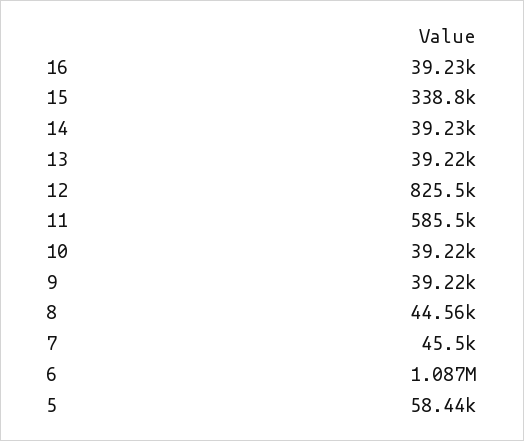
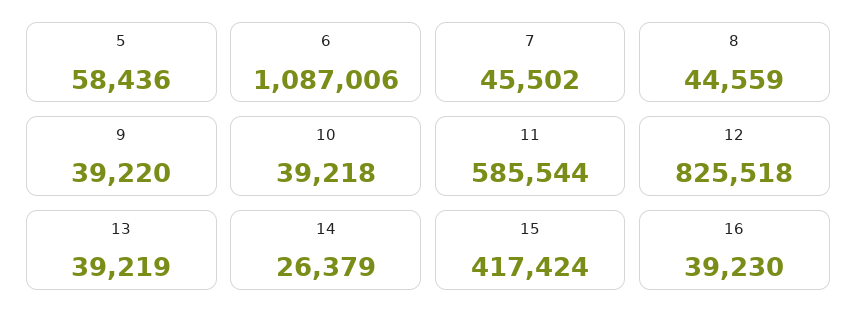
  {
    "16": 39230,
-   "15": 338800,
+   "15": 417424,
-   "14": 39230,
+   "14": 26379,
    "13": 39219,
    "12": 825518,
    "11": 585544,
    "10": 39218,
    "9": 39220,
    "8": 44559,
    "7": 45502,
    "6": 1087006,
    "5": 58436
  }

